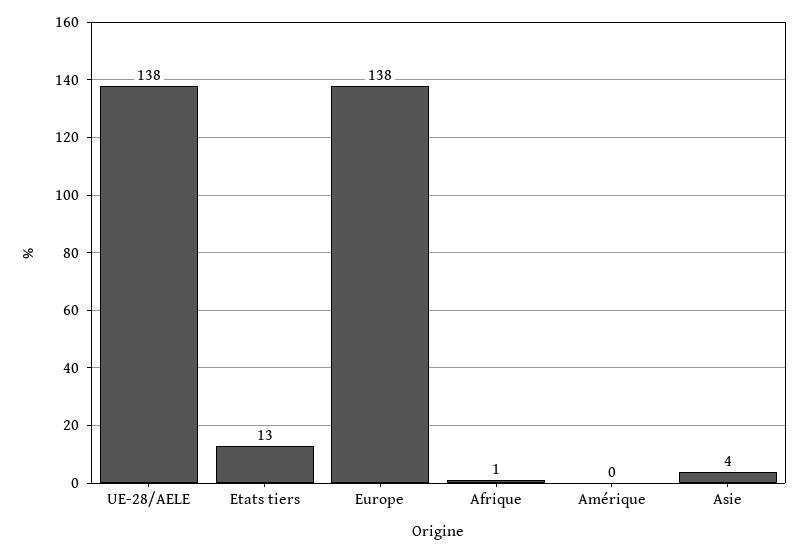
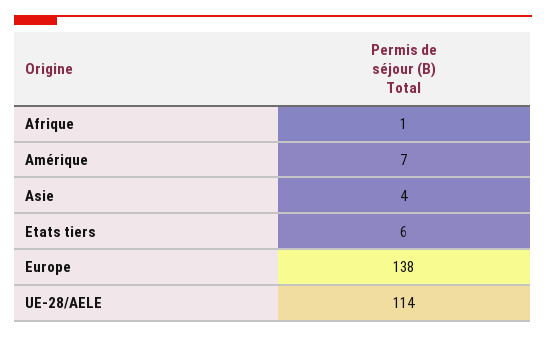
  {
-   "UE-28/AELE": 138,
+   "UE-28/AELE": 114,
-   "Etats tiers": 13,
+   "Etats tiers": 6,
    "Europe": 138,
    "Afrique": 1,
-   "Amérique": 0,
+   "Amérique": 7,
    "Asie": 4
  }

